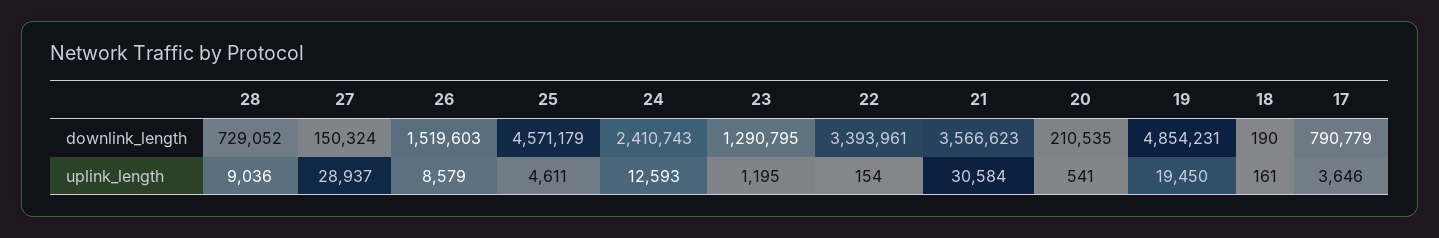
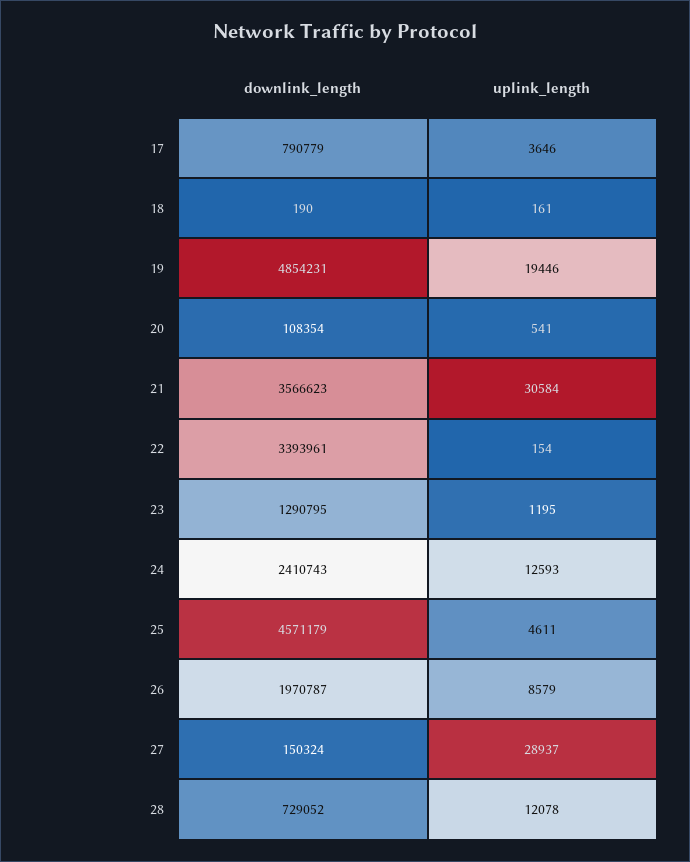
  {
    "28": {
      "downlink_length": 729052,
-     "uplink_length": 9036
+     "uplink_length": 12078
    },
    "27": {
      "downlink_length": 150324,
      "uplink_length": 28937
    },
    "26": {
-     "downlink_length": 1519603,
+     "downlink_length": 1970787,
      "uplink_length": 8579
    },
    "25": {
      "downlink_length": 4571179,
      "uplink_length": 4611
    },
    "24": {
      "downlink_length": 2410743,
      "uplink_length": 12593
    },
    "23": {
      "downlink_length": 1290795,
      "uplink_length": 1195
    },
    "22": {
      "downlink_length": 3393961,
      "uplink_length": 154
    },
    "21": {
      "downlink_length": 3566623,
      "uplink_length": 30584
    },
    "20": {
-     "downlink_length": 210535,
+     "downlink_length": 108354,
      "uplink_length": 541
    },
    "19": {
      "downlink_length": 4854231,
-     "uplink_length": 19450
+     "uplink_length": 19446
    },
    "18": {
      "downlink_length": 190,
      "uplink_length": 161
    },
    "17": {
      "downlink_length": 790779,
      "uplink_length": 3646
    }
  }

